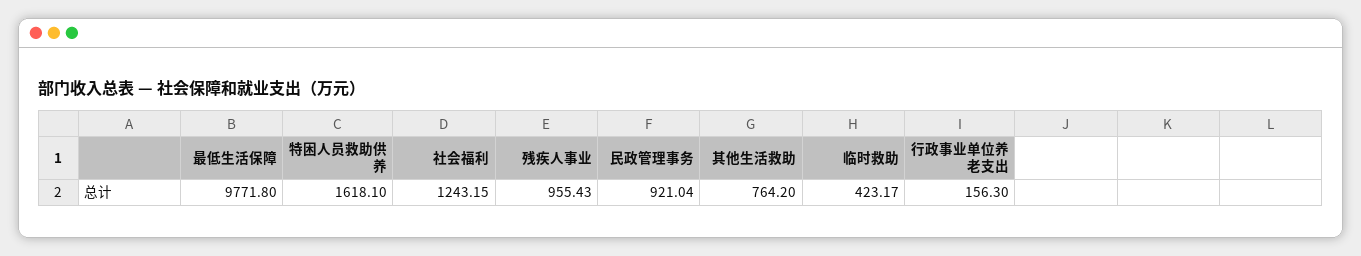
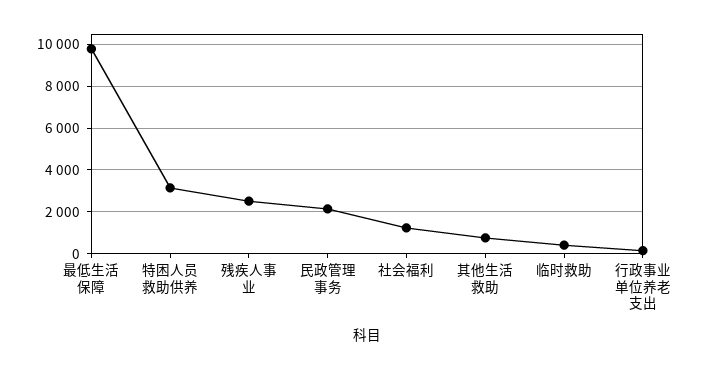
  {
    "最低生活保障": 9771.8,
-   "特困人员救助供养": 1618.1,
+   "特困人员救助供养": 3000,
    "社会福利": 1243.15,
-   "残疾人事业": 955.43,
+   "残疾人事业": 2500,
-   "民政管理事务": 921.04,
+   "民政管理事务": 2000,
    "其他生活救助": 764.2,
    "临时救助": 423.17,
    "行政事业单位养老支出": 156.3
  }

